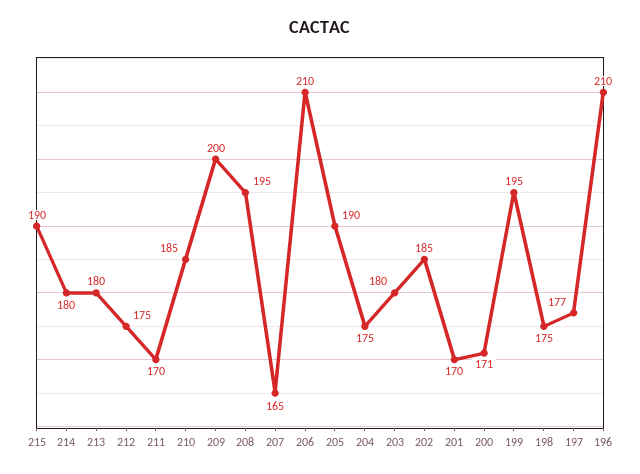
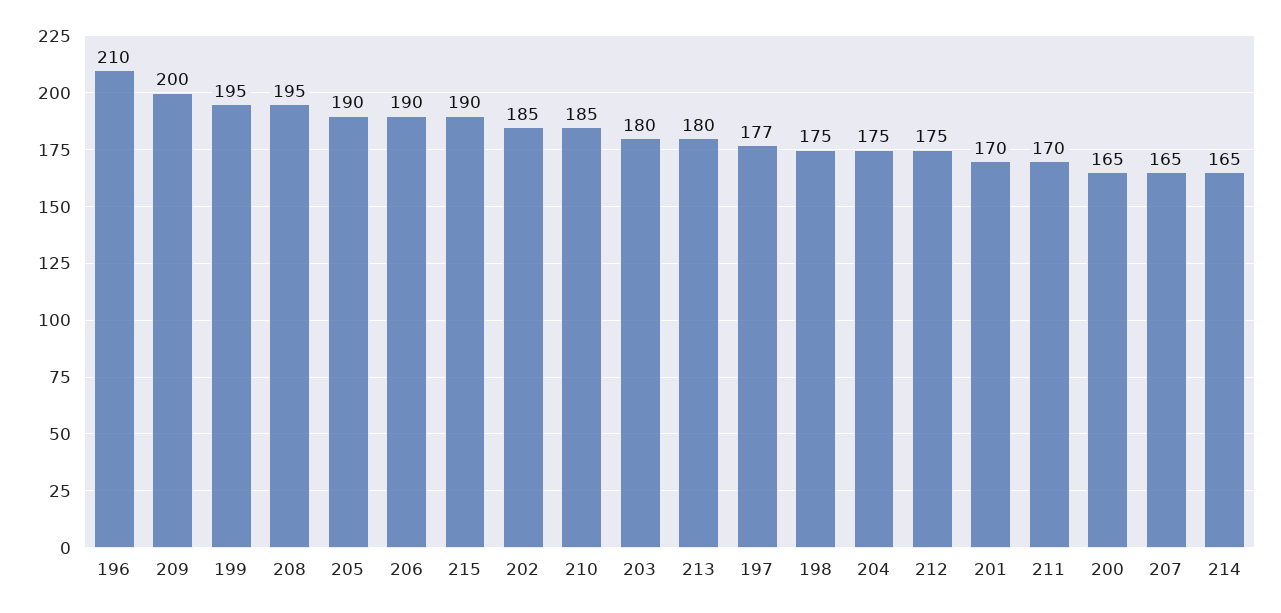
  {
    "215": 190,
-   "214": 180,
+   "214": 165,
    "213": 180,
    "212": 175,
    "211": 170,
    "210": 185,
    "209": 200,
    "208": 195,
    "207": 165,
-   "206": 210,
+   "206": 190,
    "205": 190,
    "204": 175,
    "203": 180,
    "202": 185,
    "201": 170,
-   "200": 171,
+   "200": 165,
    "199": 195,
    "198": 175,
    "197": 177,
    "196": 210
  }

